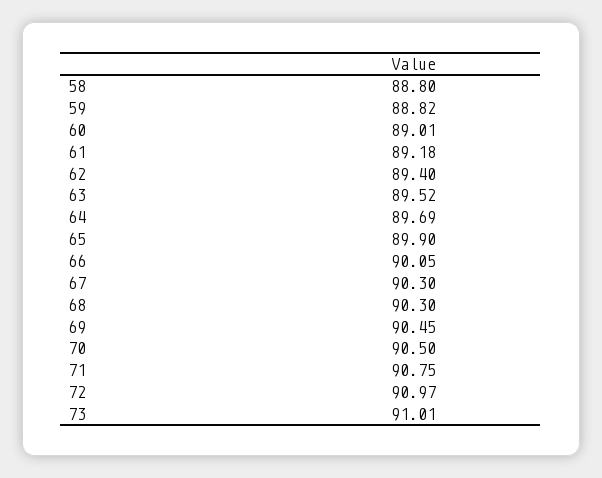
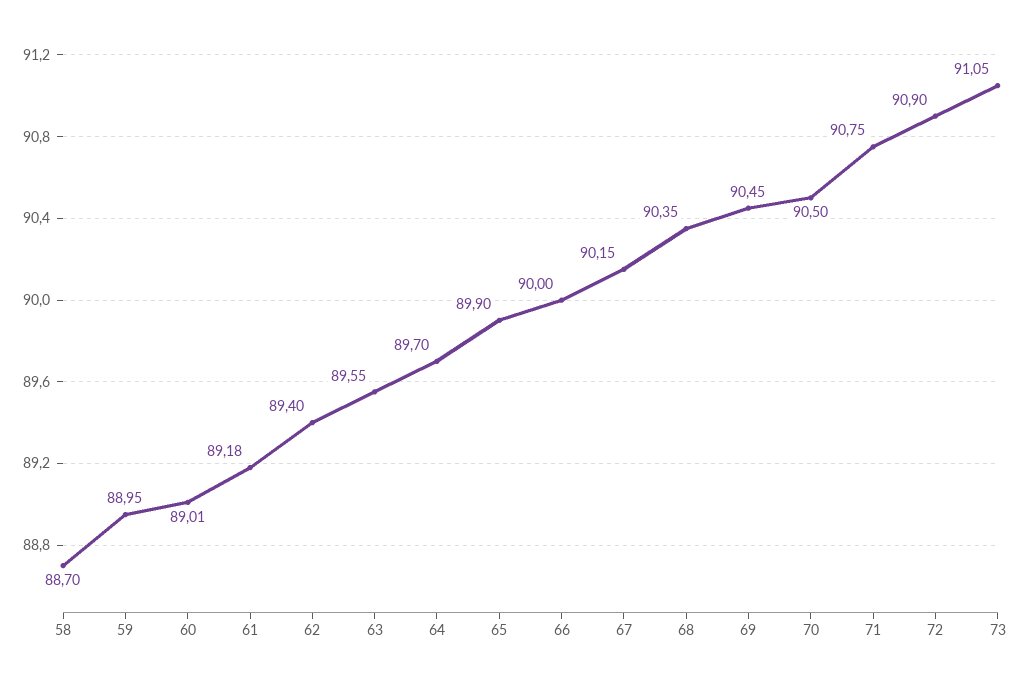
  {
-   "58": 88.8,
+   "58": 88.7,
-   "59": 88.82,
+   "59": 88.95,
    "60": 89.01,
    "61": 89.18,
    "62": 89.4,
-   "63": 89.52,
+   "63": 89.55,
-   "64": 89.69,
+   "64": 89.7,
    "65": 89.9,
-   "66": 90.05,
+   "66": 90,
-   "67": 90.3,
+   "67": 90.15,
-   "68": 90.3,
+   "68": 90.35,
    "69": 90.45,
    "70": 90.5,
    "71": 90.75,
-   "72": 90.97,
+   "72": 90.9,
-   "73": 91.01
+   "73": 91.05
  }

